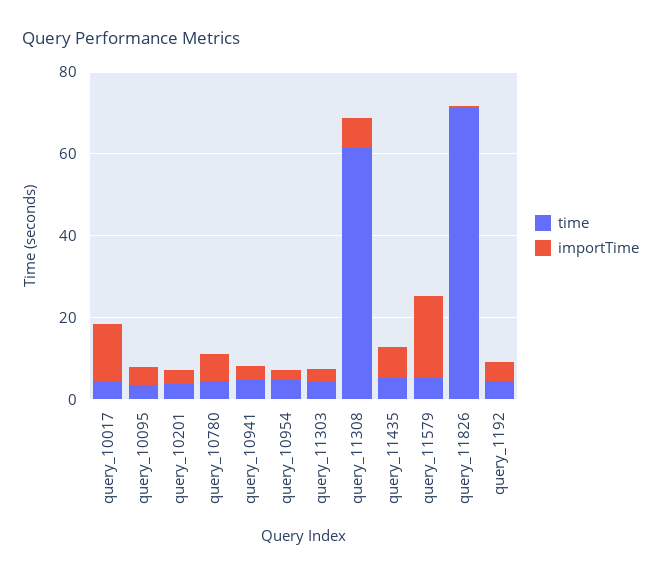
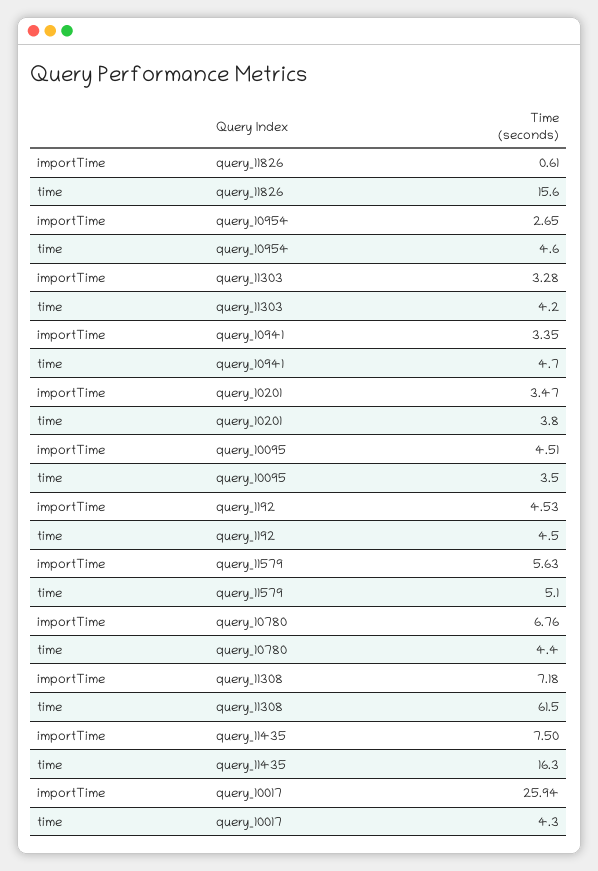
  {
    "time": {
      "query_10017": 4.3,
      "query_10095": 3.5,
      "query_10201": 3.8,
      "query_10780": 4.4,
      "query_10941": 4.7,
      "query_10954": 4.6,
      "query_11303": 4.2,
      "query_11308": 61.5,
-     "query_11435": 5,
+     "query_11435": 16.3,
      "query_11579": 5.1,
-     "query_11826": 70,
+     "query_11826": 15.6,
      "query_1192": 4.5
    },
    "importTime": {
-     "query_10017": 15,
+     "query_10017": 25.94,
      "query_10095": 4.51,
      "query_10201": 3.47,
      "query_10780": 6.76,
      "query_10941": 3.35,
      "query_10954": 2.65,
      "query_11303": 3.28,
      "query_11308": 7.18,
      "query_11435": 7.5,
-     "query_11579": 20,
+     "query_11579": 5.63,
      "query_11826": 0.61,
      "query_1192": 4.53
    }
  }

